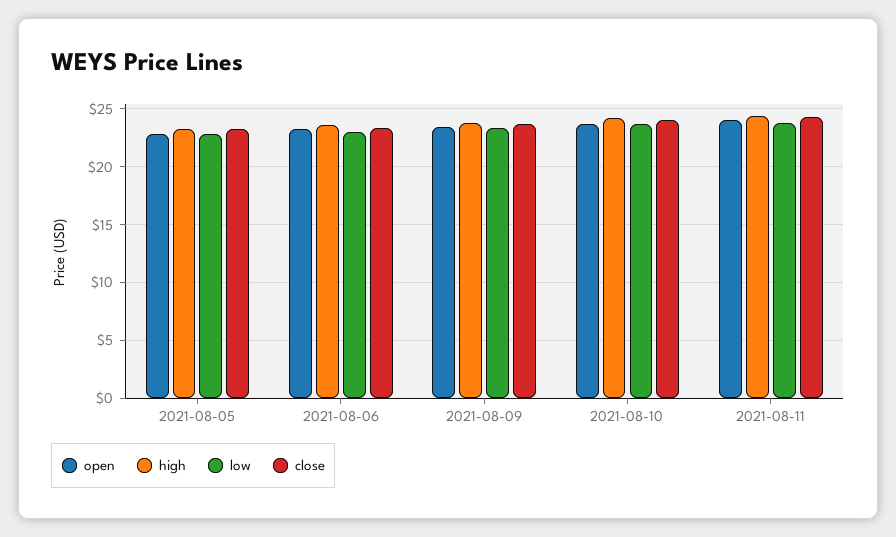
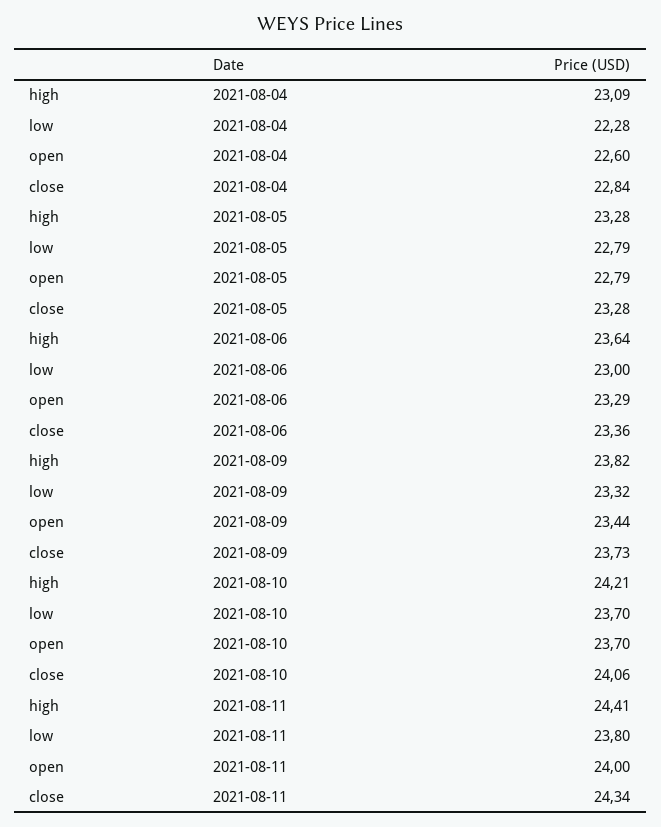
  {
    "open": {
      "2021-08-05": 22.79,
      "2021-08-06": 23.29,
      "2021-08-09": 23.44,
      "2021-08-10": 23.7,
-     "2021-08-11": 24
+     "2021-08-11": 24,
+     "2021-08-04": 22.6
    },
    "high": {
      "2021-08-05": 23.28,
      "2021-08-06": 23.64,
      "2021-08-09": 23.82,
      "2021-08-10": 24.21,
-     "2021-08-11": 24.41
+     "2021-08-11": 24.41,
+     "2021-08-04": 23.09
    },
    "low": {
      "2021-08-05": 22.79,
      "2021-08-06": 23,
      "2021-08-09": 23.32,
      "2021-08-10": 23.7,
-     "2021-08-11": 23.8
+     "2021-08-11": 23.8,
+     "2021-08-04": 22.28
    },
    "close": {
      "2021-08-05": 23.28,
      "2021-08-06": 23.36,
      "2021-08-09": 23.73,
      "2021-08-10": 24.06,
-     "2021-08-11": 24.34
+     "2021-08-11": 24.34,
+     "2021-08-04": 22.84
    }
  }

